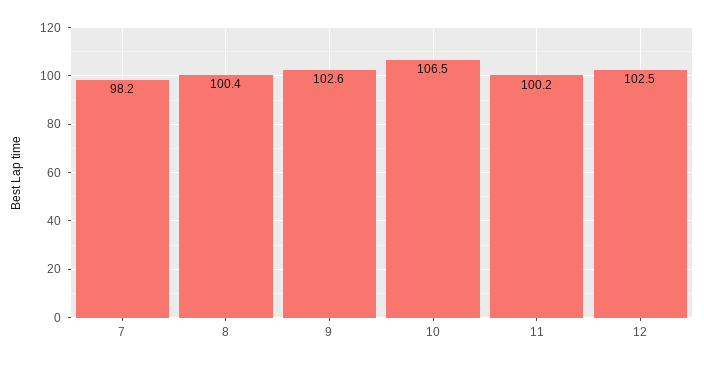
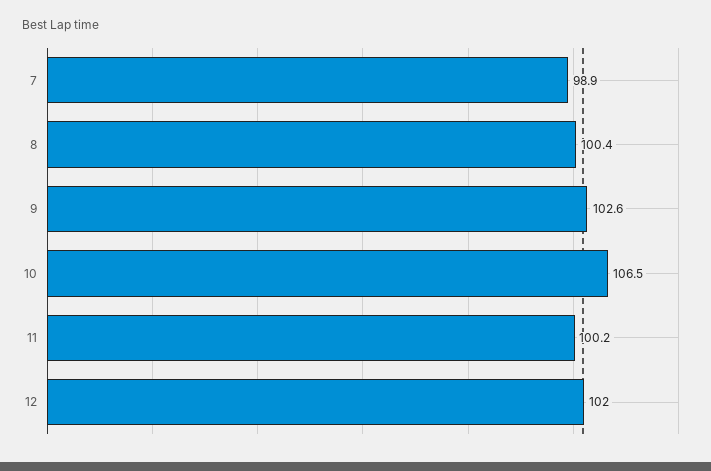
  {
-   "7": 98.2,
+   "7": 98.9,
    "8": 100.4,
    "9": 102.6,
    "10": 106.5,
    "11": 100.2,
-   "12": 102.5
+   "12": 102
  }

